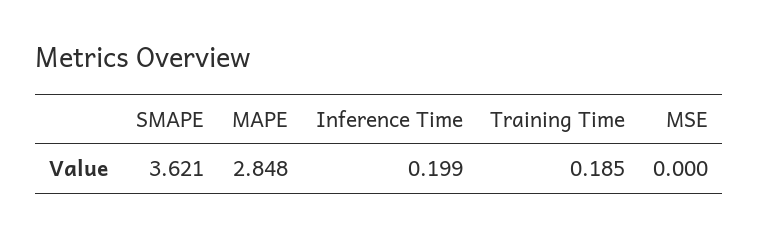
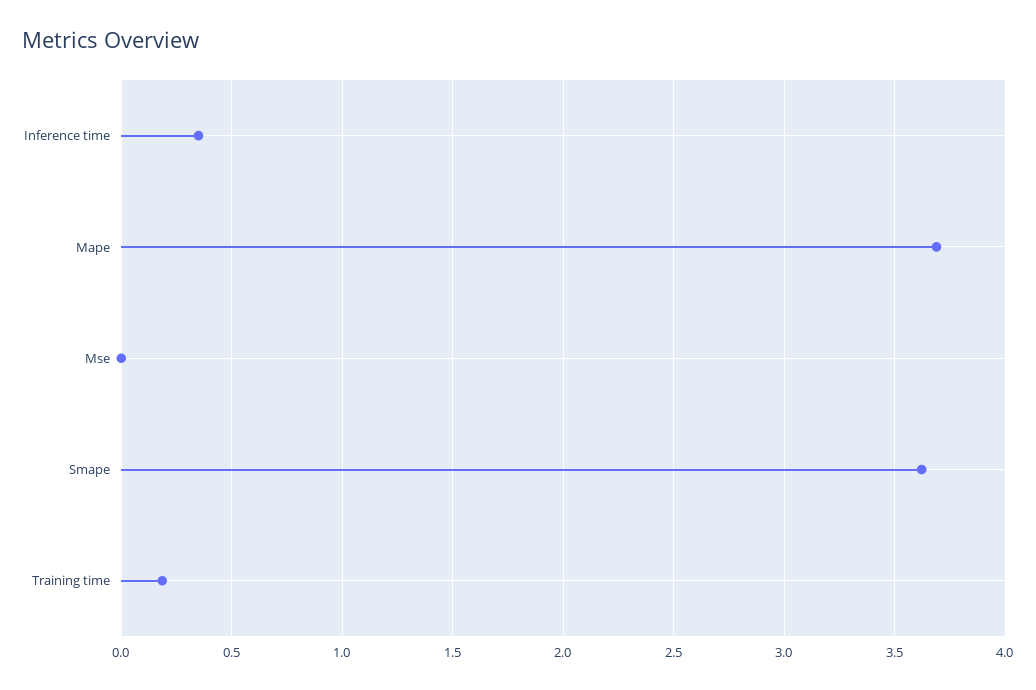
  {
    "SMAPE": 3.621,
-   "MAPE": 2.848,
+   "MAPE": 3.7,
-   "Inference Time": 0.199,
+   "Inference Time": 0.35,
    "Training Time": 0.185,
    "MSE": 0
  }

